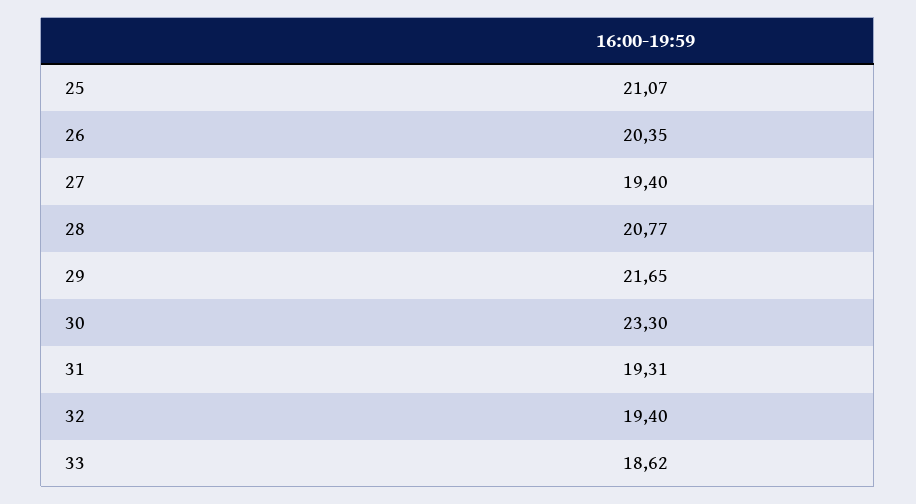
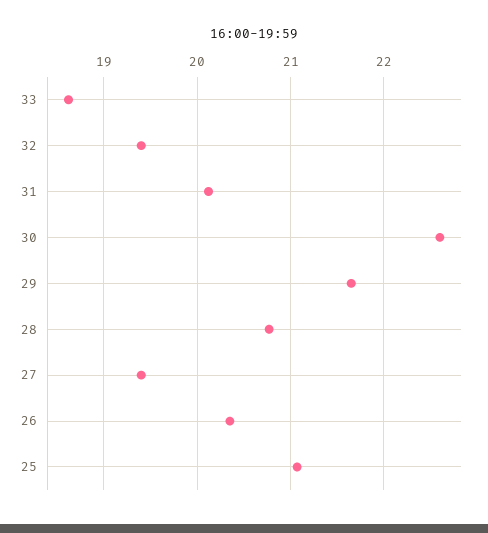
  {
    "25": 21.07,
    "26": 20.35,
    "27": 19.4,
    "28": 20.77,
    "29": 21.65,
-   "30": 23.3,
+   "30": 22.6,
-   "31": 19.31,
+   "31": 20.1,
    "32": 19.4,
    "33": 18.62
  }

